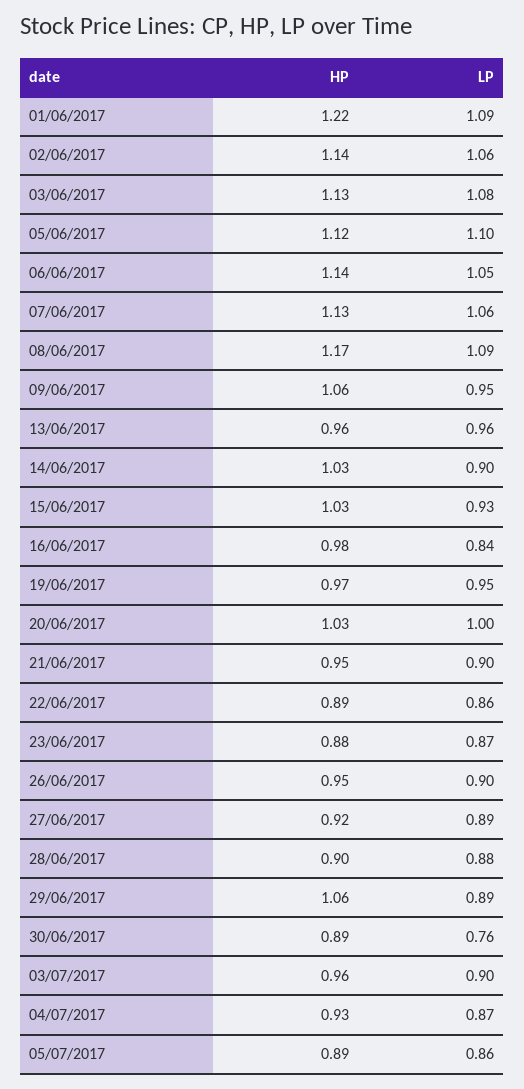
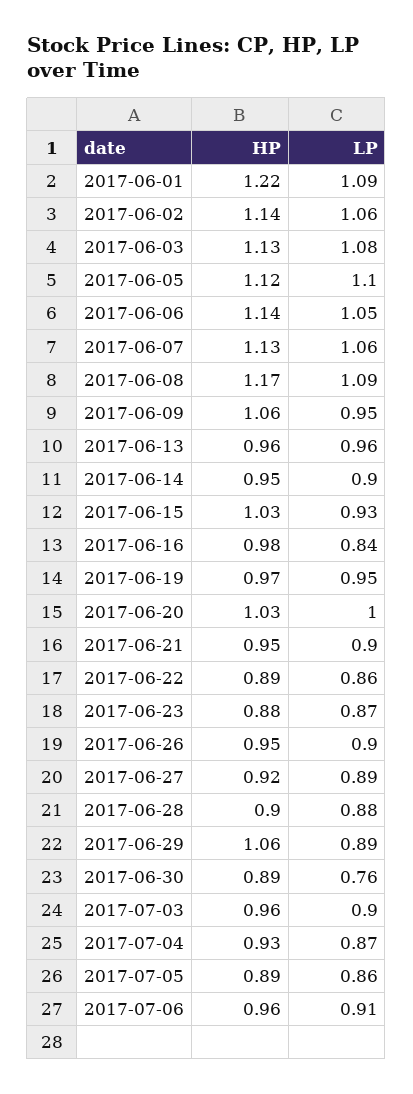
  {
    "HP": {
      "01/06/2017": 1.22,
      "02/06/2017": 1.14,
      "03/06/2017": 1.13,
      "05/06/2017": 1.12,
      "06/06/2017": 1.14,
      "07/06/2017": 1.13,
      "08/06/2017": 1.17,
      "09/06/2017": 1.06,
      "13/06/2017": 0.96,
-     "14/06/2017": 1.03,
+     "14/06/2017": 0.95,
      "15/06/2017": 1.03,
      "16/06/2017": 0.98,
      "19/06/2017": 0.97,
      "20/06/2017": 1.03,
      "21/06/2017": 0.95,
      "22/06/2017": 0.89,
      "23/06/2017": 0.88,
      "26/06/2017": 0.95,
      "27/06/2017": 0.92,
      "28/06/2017": 0.9,
      "29/06/2017": 1.06,
      "30/06/2017": 0.89,
      "03/07/2017": 0.96,
      "04/07/2017": 0.93,
-     "05/07/2017": 0.89
+     "05/07/2017": 0.89,
+     "2017-07-06": 0.96
    },
    "LP": {
      "01/06/2017": 1.09,
      "02/06/2017": 1.06,
      "03/06/2017": 1.08,
      "05/06/2017": 1.1,
      "06/06/2017": 1.05,
      "07/06/2017": 1.06,
      "08/06/2017": 1.09,
      "09/06/2017": 0.95,
      "13/06/2017": 0.96,
      "14/06/2017": 0.9,
      "15/06/2017": 0.93,
      "16/06/2017": 0.84,
      "19/06/2017": 0.95,
      "20/06/2017": 1,
      "21/06/2017": 0.9,
      "22/06/2017": 0.86,
      "23/06/2017": 0.87,
      "26/06/2017": 0.9,
      "27/06/2017": 0.89,
      "28/06/2017": 0.88,
      "29/06/2017": 0.89,
      "30/06/2017": 0.76,
      "03/07/2017": 0.9,
      "04/07/2017": 0.87,
-     "05/07/2017": 0.86
+     "05/07/2017": 0.86,
+     "2017-07-06": 0.91
    }
  }

